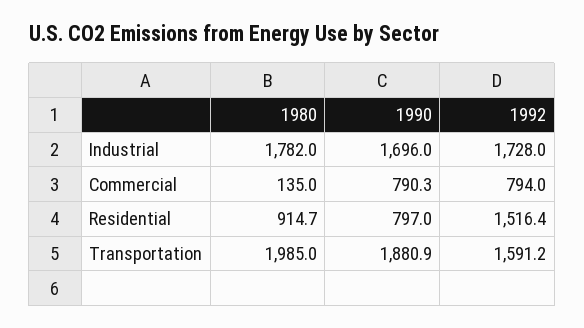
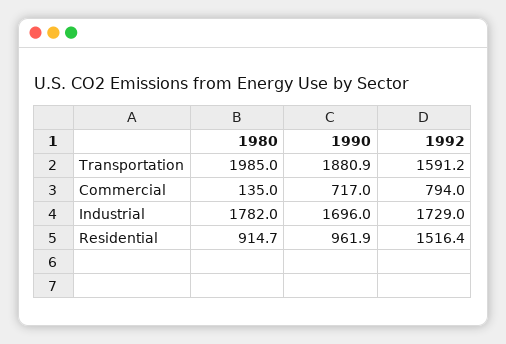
  {
    "1980": {
      "Industrial": 1782,
      "Commercial": 135,
      "Residential": 914.7,
      "Transportation": 1985
    },
    "1990": {
      "Industrial": 1696,
-     "Commercial": 790.3,
+     "Commercial": 717,
-     "Residential": 797,
+     "Residential": 961.9,
      "Transportation": 1880.9
    },
    "1992": {
-     "Industrial": 1728,
+     "Industrial": 1729,
      "Commercial": 794,
      "Residential": 1516.4,
      "Transportation": 1591.2
    }
  }

